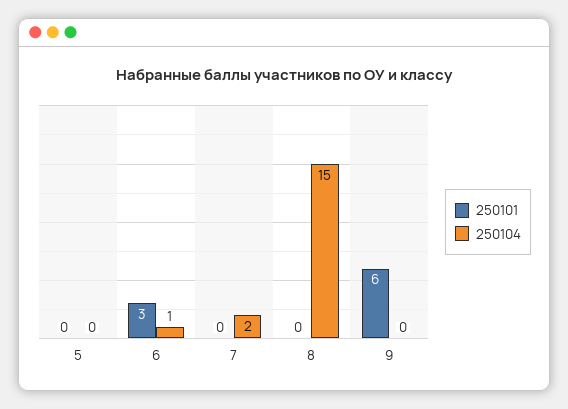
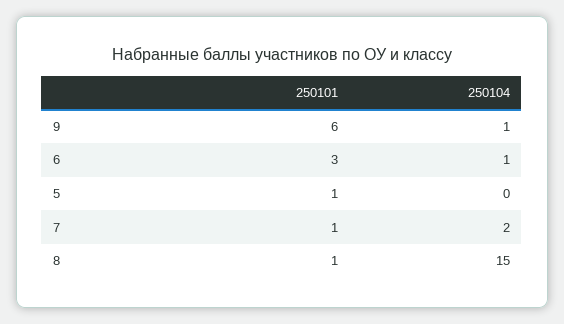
  {
    "250101": {
-     "5": 0,
+     "5": 1,
      "6": 3,
-     "7": 0,
+     "7": 1,
-     "8": 0,
+     "8": 1,
      "9": 6
    },
    "250104": {
      "5": 0,
      "6": 1,
      "7": 2,
      "8": 15,
-     "9": 0
+     "9": 1
    }
  }

